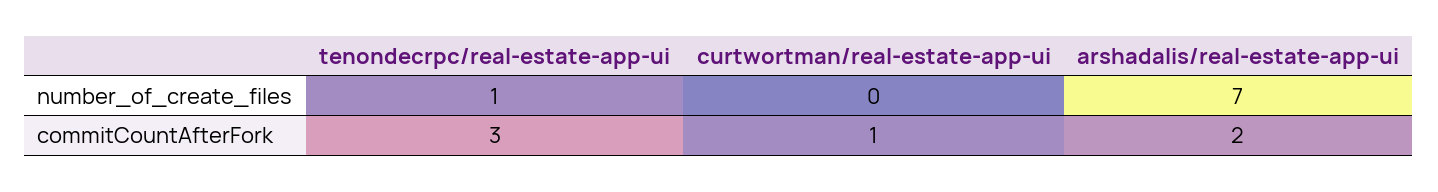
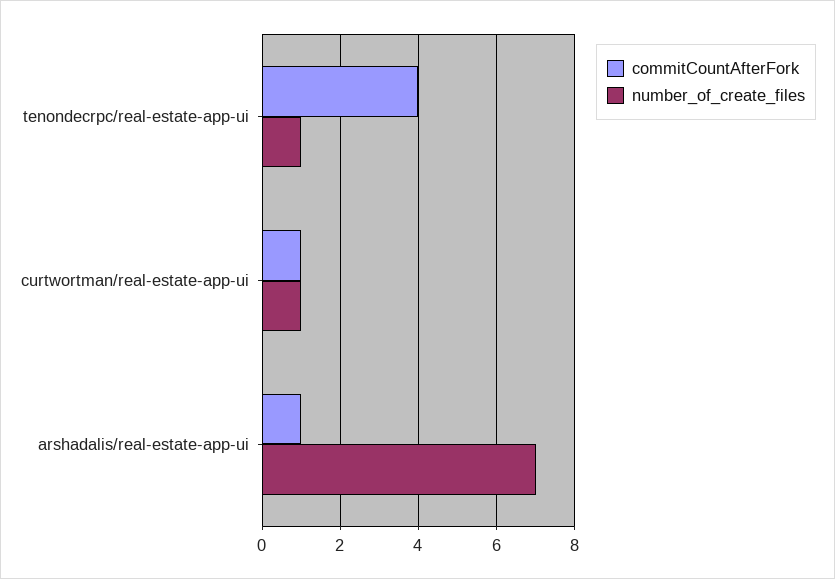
  {
    "number_of_create_files": {
      "tenondecrpc/real-estate-app-ui": 1,
-     "curtwortman/real-estate-app-ui": 0,
+     "curtwortman/real-estate-app-ui": 1,
      "arshadalis/real-estate-app-ui": 7
    },
    "commitCountAfterFork": {
-     "tenondecrpc/real-estate-app-ui": 3,
+     "tenondecrpc/real-estate-app-ui": 4,
      "curtwortman/real-estate-app-ui": 1,
-     "arshadalis/real-estate-app-ui": 2
+     "arshadalis/real-estate-app-ui": 1
    }
  }

